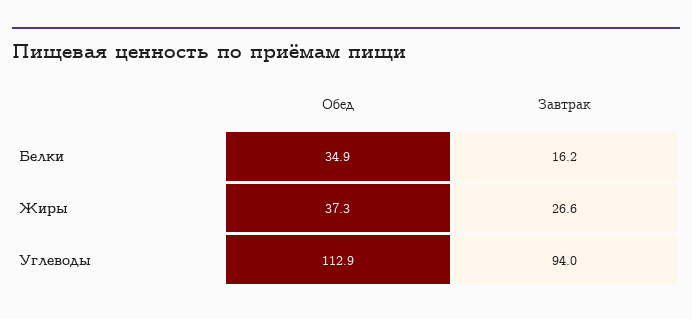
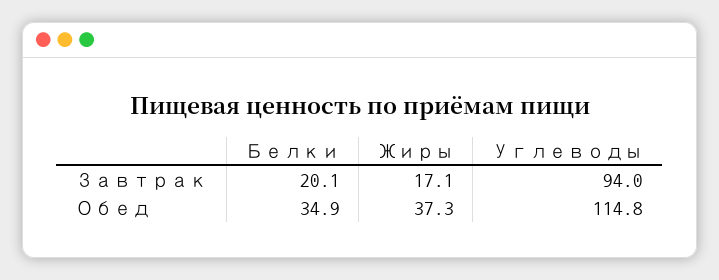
  {
    "Обед": {
      "Белки": 34.9,
      "Жиры": 37.3,
-     "Углеводы": 112.9
+     "Углеводы": 114.8
    },
    "Завтрак": {
-     "Белки": 16.2,
+     "Белки": 20.1,
-     "Жиры": 26.6,
+     "Жиры": 17.1,
      "Углеводы": 94
    }
  }

